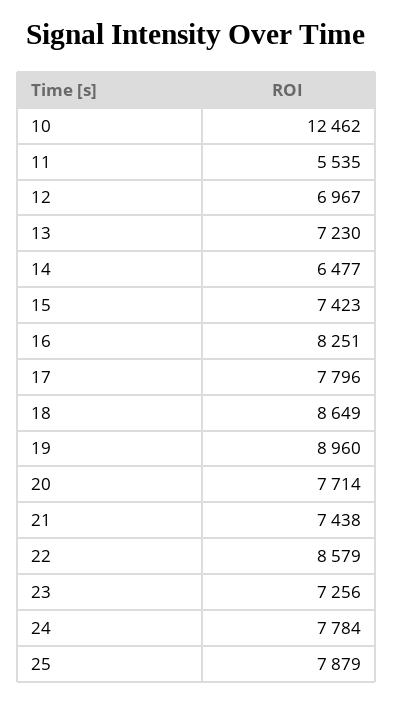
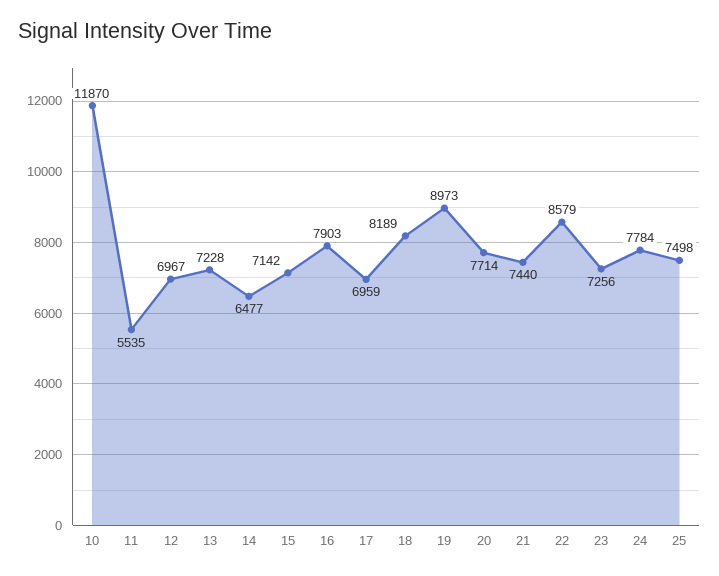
  {
-   "10": 12462,
+   "10": 11870,
    "11": 5535,
    "12": 6967,
-   "13": 7230,
+   "13": 7228,
    "14": 6477,
-   "15": 7423,
+   "15": 7142,
-   "16": 8251,
+   "16": 7903,
-   "17": 7796,
+   "17": 6959,
-   "18": 8649,
+   "18": 8189,
-   "19": 8960,
+   "19": 8973,
    "20": 7714,
-   "21": 7438,
+   "21": 7440,
    "22": 8579,
    "23": 7256,
    "24": 7784,
-   "25": 7879
+   "25": 7498
  }

